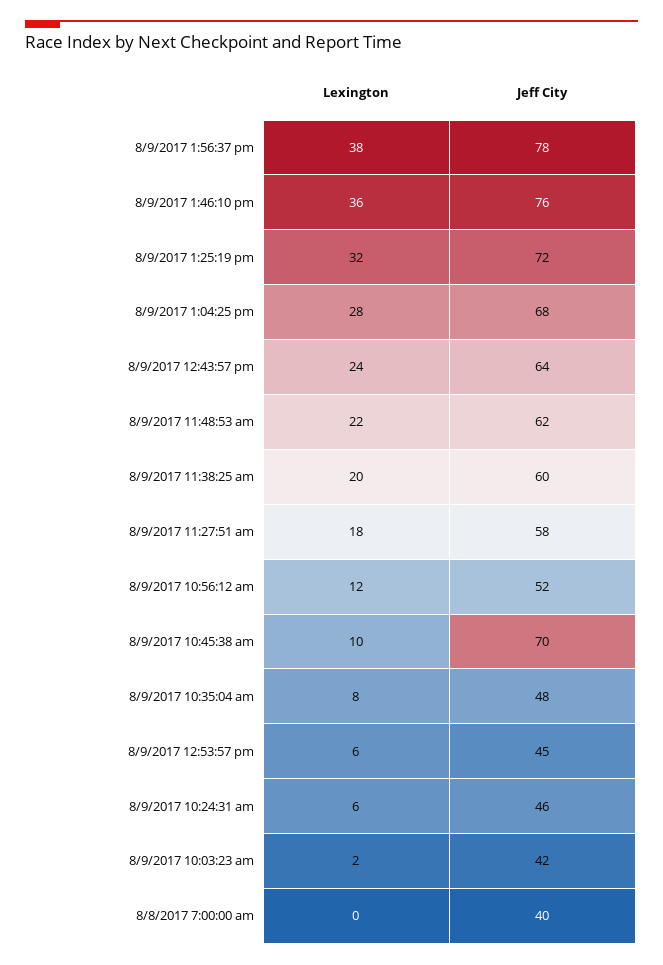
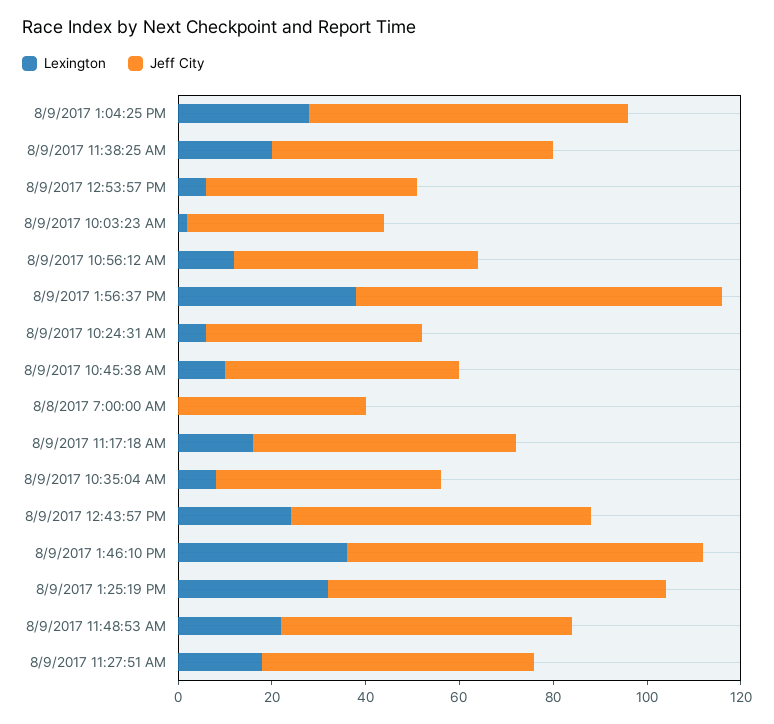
  {
    "Lexington": {
      "8/9/2017 1:56:37 pm": 38,
      "8/9/2017 1:46:10 pm": 36,
      "8/9/2017 1:25:19 pm": 32,
      "8/9/2017 1:04:25 pm": 28,
      "8/9/2017 12:43:57 pm": 24,
      "8/9/2017 11:48:53 am": 22,
      "8/9/2017 11:38:25 am": 20,
      "8/9/2017 11:27:51 am": 18,
      "8/9/2017 10:56:12 am": 12,
      "8/9/2017 10:45:38 am": 10,
      "8/9/2017 10:35:04 am": 8,
      "8/9/2017 12:53:57 pm": 6,
      "8/9/2017 10:24:31 am": 6,
      "8/9/2017 10:03:23 am": 2,
-     "8/8/2017 7:00:00 am": 0
+     "8/8/2017 7:00:00 am": 0,
+     "8/9/2017 11:17:18 AM": 15
    },
    "Jeff City": {
      "8/9/2017 1:56:37 pm": 78,
      "8/9/2017 1:46:10 pm": 76,
      "8/9/2017 1:25:19 pm": 72,
      "8/9/2017 1:04:25 pm": 68,
      "8/9/2017 12:43:57 pm": 64,
      "8/9/2017 11:48:53 am": 62,
      "8/9/2017 11:38:25 am": 60,
      "8/9/2017 11:27:51 am": 58,
      "8/9/2017 10:56:12 am": 52,
-     "8/9/2017 10:45:38 am": 70,
+     "8/9/2017 10:45:38 am": 50,
      "8/9/2017 10:35:04 am": 48,
      "8/9/2017 12:53:57 pm": 45,
      "8/9/2017 10:24:31 am": 46,
      "8/9/2017 10:03:23 am": 42,
-     "8/8/2017 7:00:00 am": 40
+     "8/8/2017 7:00:00 am": 40,
+     "8/9/2017 11:17:18 AM": 55
    }
  }

